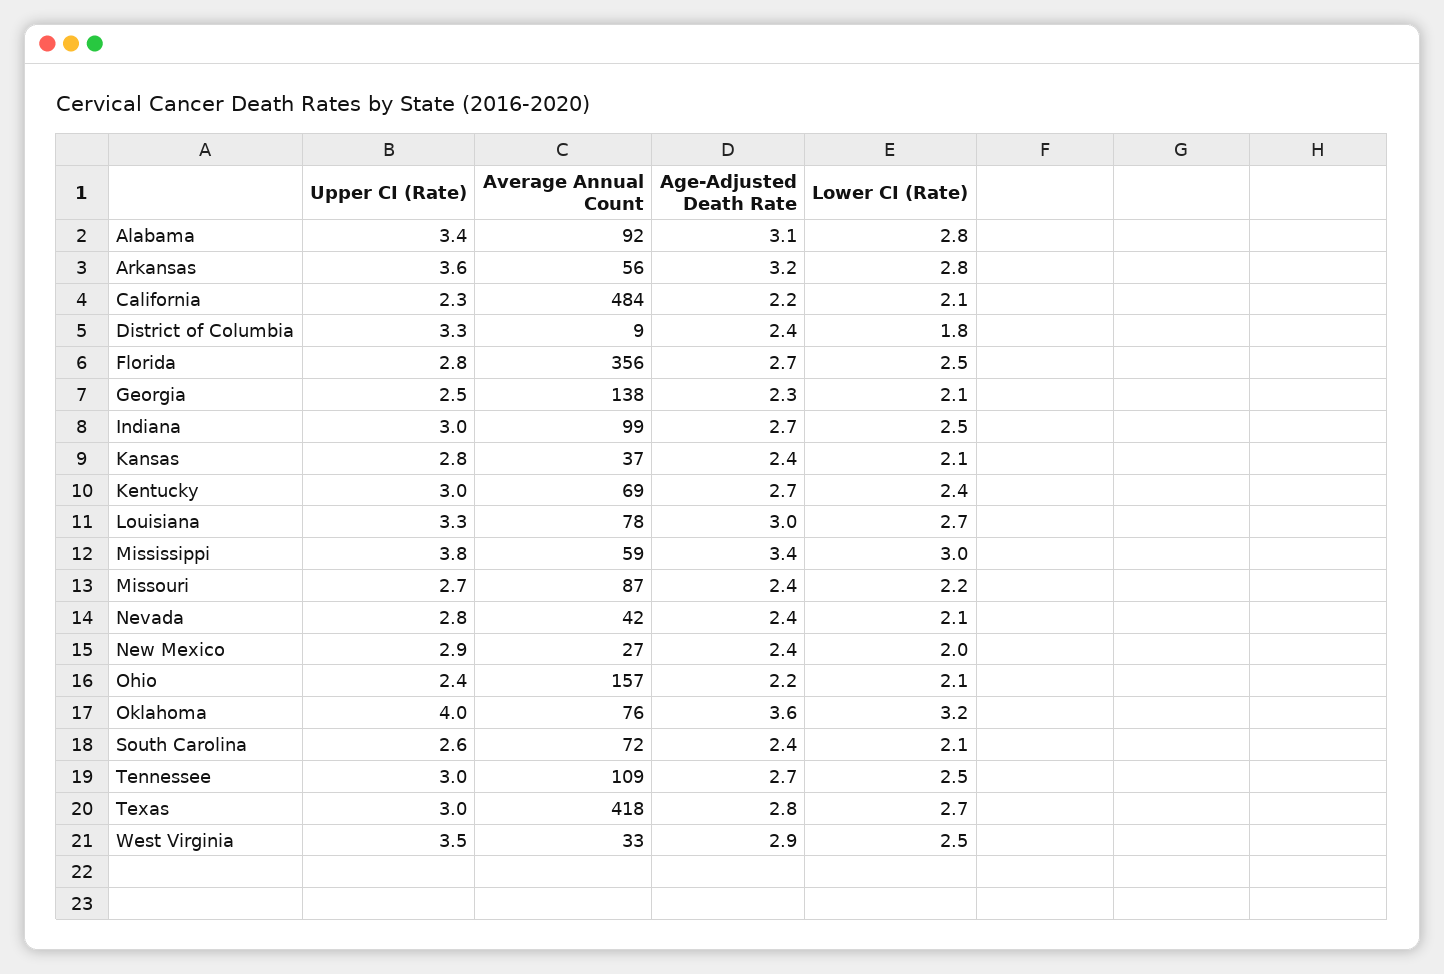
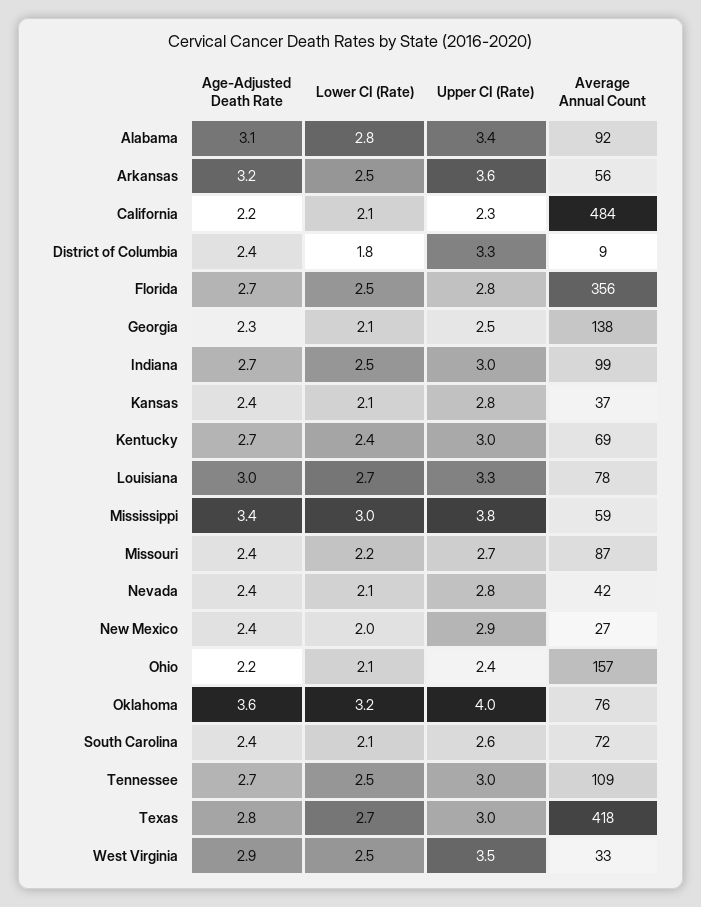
  {
    "Upper CI (Rate)": {
      "Alabama": 3.4,
      "Arkansas": 3.6,
      "California": 2.3,
      "District of Columbia": 3.3,
      "Florida": 2.8,
      "Georgia": 2.5,
      "Indiana": 3,
      "Kansas": 2.8,
      "Kentucky": 3,
      "Louisiana": 3.3,
      "Mississippi": 3.8,
      "Missouri": 2.7,
      "Nevada": 2.8,
      "New Mexico": 2.9,
      "Ohio": 2.4,
      "Oklahoma": 4,
      "South Carolina": 2.6,
      "Tennessee": 3,
      "Texas": 3,
      "West Virginia": 3.5
    },
    "Average Annual Count": {
      "Alabama": 92,
      "Arkansas": 56,
      "California": 484,
      "District of Columbia": 9,
      "Florida": 356,
      "Georgia": 138,
      "Indiana": 99,
      "Kansas": 37,
      "Kentucky": 69,
      "Louisiana": 78,
      "Mississippi": 59,
      "Missouri": 87,
      "Nevada": 42,
      "New Mexico": 27,
      "Ohio": 157,
      "Oklahoma": 76,
      "South Carolina": 72,
      "Tennessee": 109,
      "Texas": 418,
      "West Virginia": 33
    },
    "Age-Adjusted Death Rate": {
      "Alabama": 3.1,
      "Arkansas": 3.2,
      "California": 2.2,
      "District of Columbia": 2.4,
      "Florida": 2.7,
      "Georgia": 2.3,
      "Indiana": 2.7,
      "Kansas": 2.4,
      "Kentucky": 2.7,
      "Louisiana": 3,
      "Mississippi": 3.4,
      "Missouri": 2.4,
      "Nevada": 2.4,
      "New Mexico": 2.4,
      "Ohio": 2.2,
      "Oklahoma": 3.6,
      "South Carolina": 2.4,
      "Tennessee": 2.7,
      "Texas": 2.8,
      "West Virginia": 2.9
    },
    "Lower CI (Rate)": {
      "Alabama": 2.8,
-     "Arkansas": 2.8,
+     "Arkansas": 2.5,
      "California": 2.1,
      "District of Columbia": 1.8,
      "Florida": 2.5,
      "Georgia": 2.1,
      "Indiana": 2.5,
      "Kansas": 2.1,
      "Kentucky": 2.4,
      "Louisiana": 2.7,
      "Mississippi": 3,
      "Missouri": 2.2,
      "Nevada": 2.1,
      "New Mexico": 2,
      "Ohio": 2.1,
      "Oklahoma": 3.2,
      "South Carolina": 2.1,
      "Tennessee": 2.5,
      "Texas": 2.7,
      "West Virginia": 2.5
    }
  }

